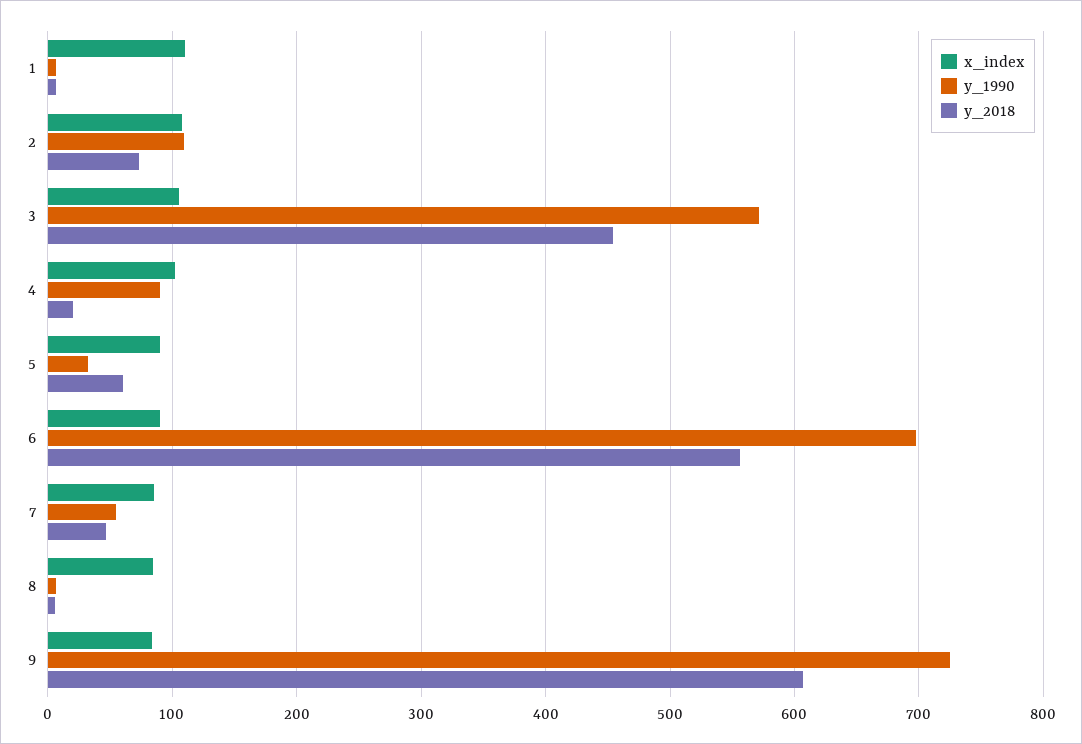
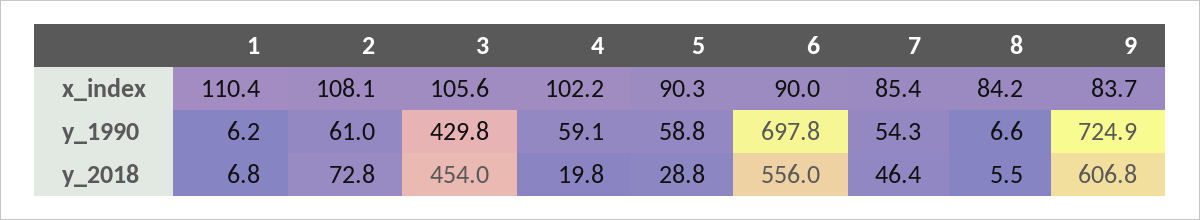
  {
    "x_index": {
      "1": 110.4,
      "2": 108.1,
      "3": 105.6,
      "4": 102.2,
      "5": 90.3,
      "6": 90,
      "7": 85.4,
      "8": 84.2,
      "9": 83.7
    },
    "y_1990": {
      "1": 6.2,
-     "2": 110,
+     "2": 61,
-     "3": 570,
+     "3": 429.8,
-     "4": 90,
+     "4": 59.1,
-     "5": 30,
+     "5": 58.8,
      "6": 697.8,
      "7": 54.3,
      "8": 6.6,
      "9": 724.9
    },
    "y_2018": {
      "1": 6.8,
      "2": 72.8,
      "3": 454,
      "4": 19.8,
-     "5": 60,
+     "5": 28.8,
      "6": 556,
      "7": 46.4,
      "8": 5.5,
      "9": 606.8
    }
  }

